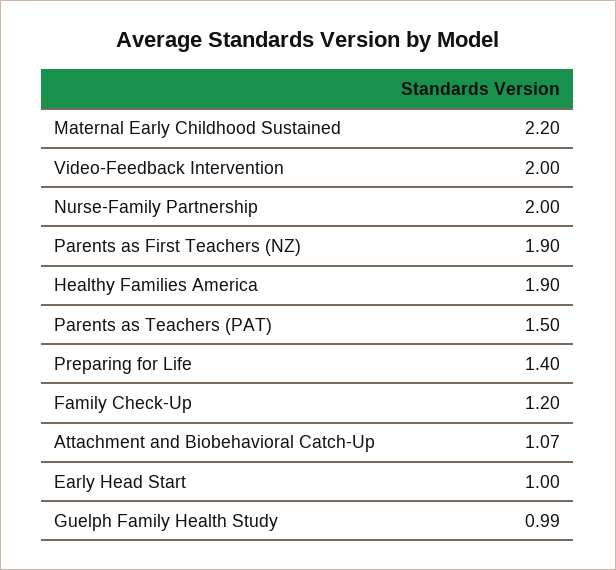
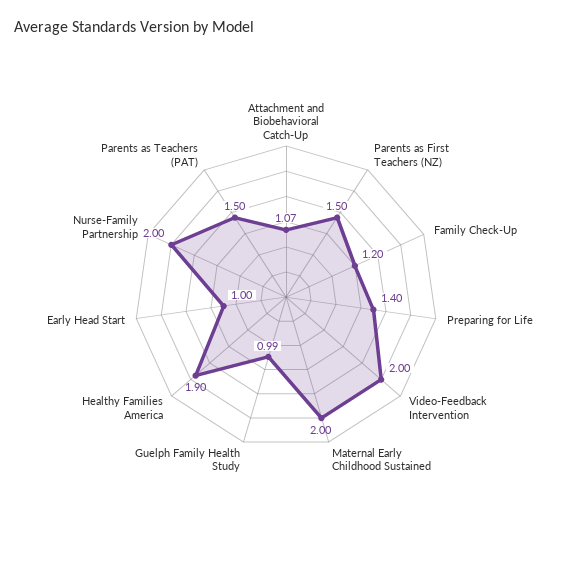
  {
-   "Maternal Early Childhood Sustained": 2.2,
+   "Maternal Early Childhood Sustained": 2,
    "Video-Feedback Intervention": 2,
    "Nurse-Family Partnership": 2,
-   "Parents as First Teachers (NZ)": 1.9,
+   "Parents as First Teachers (NZ)": 1.5,
    "Healthy Families America": 1.9,
    "Parents as Teachers (PAT)": 1.5,
    "Preparing for Life": 1.4,
    "Family Check-Up": 1.2,
    "Attachment and Biobehavioral Catch-Up": 1.07,
    "Early Head Start": 1,
    "Guelph Family Health Study": 0.99
  }

